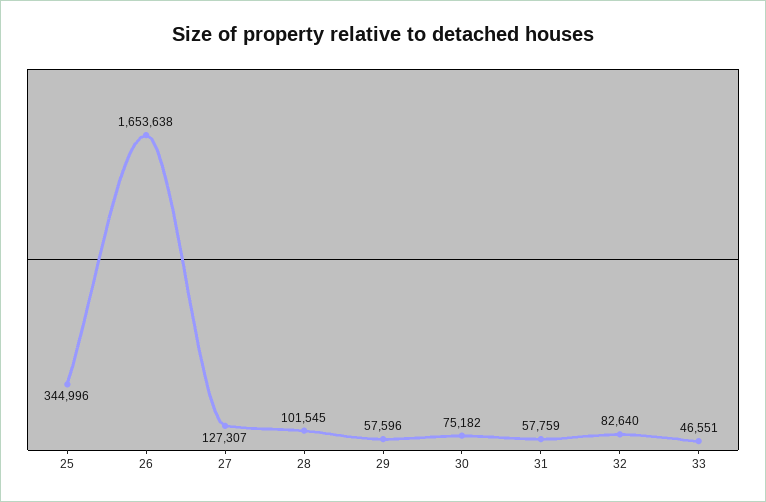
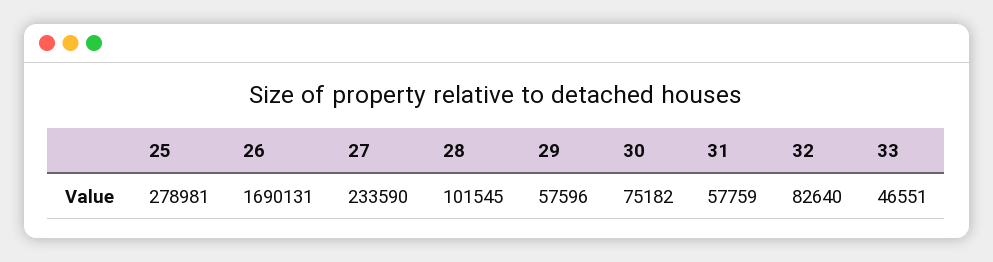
  {
-   "25": 344996,
+   "25": 278981,
-   "26": 1653638,
+   "26": 1690131,
-   "27": 127307,
+   "27": 233590,
    "28": 101545,
    "29": 57596,
    "30": 75182,
    "31": 57759,
    "32": 82640,
    "33": 46551
  }

